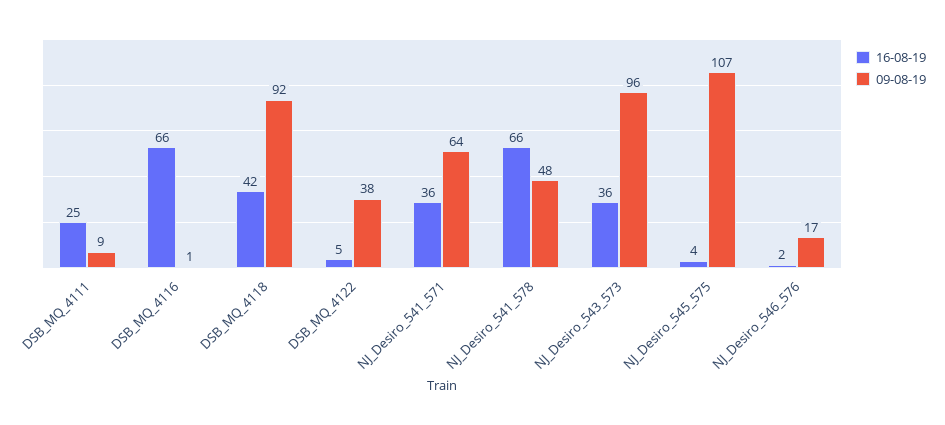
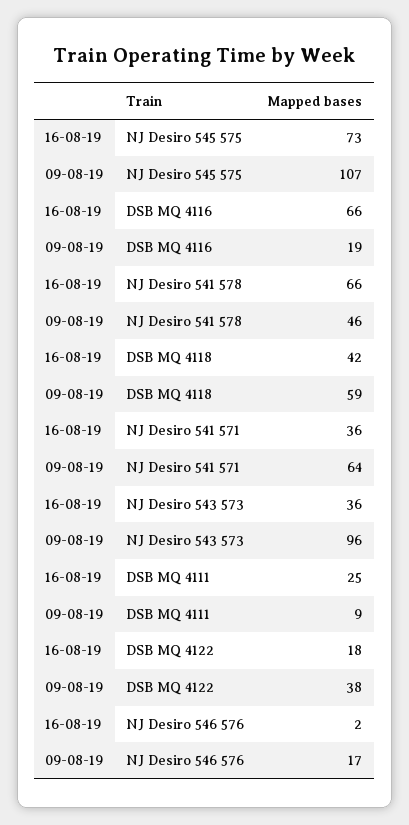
  {
    "16-08-19": {
      "DSB_MQ_4111": 25,
      "DSB_MQ_4116": 66,
      "DSB_MQ_4118": 42,
-     "DSB_MQ_4122": 5,
+     "DSB_MQ_4122": 18,
      "NJ_Desiro_541_571": 36,
      "NJ_Desiro_541_578": 66,
      "NJ_Desiro_543_573": 36,
-     "NJ_Desiro_545_575": 4,
+     "NJ_Desiro_545_575": 73,
      "NJ_Desiro_546_576": 2
    },
    "09-08-19": {
      "DSB_MQ_4111": 9,
-     "DSB_MQ_4116": 1,
+     "DSB_MQ_4116": 19,
-     "DSB_MQ_4118": 92,
+     "DSB_MQ_4118": 59,
      "DSB_MQ_4122": 38,
      "NJ_Desiro_541_571": 64,
-     "NJ_Desiro_541_578": 48,
+     "NJ_Desiro_541_578": 46,
      "NJ_Desiro_543_573": 96,
      "NJ_Desiro_545_575": 107,
      "NJ_Desiro_546_576": 17
    }
  }

